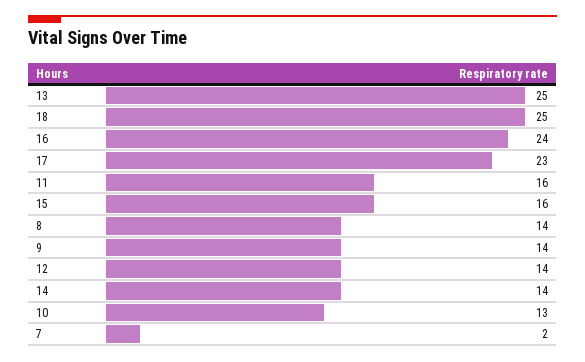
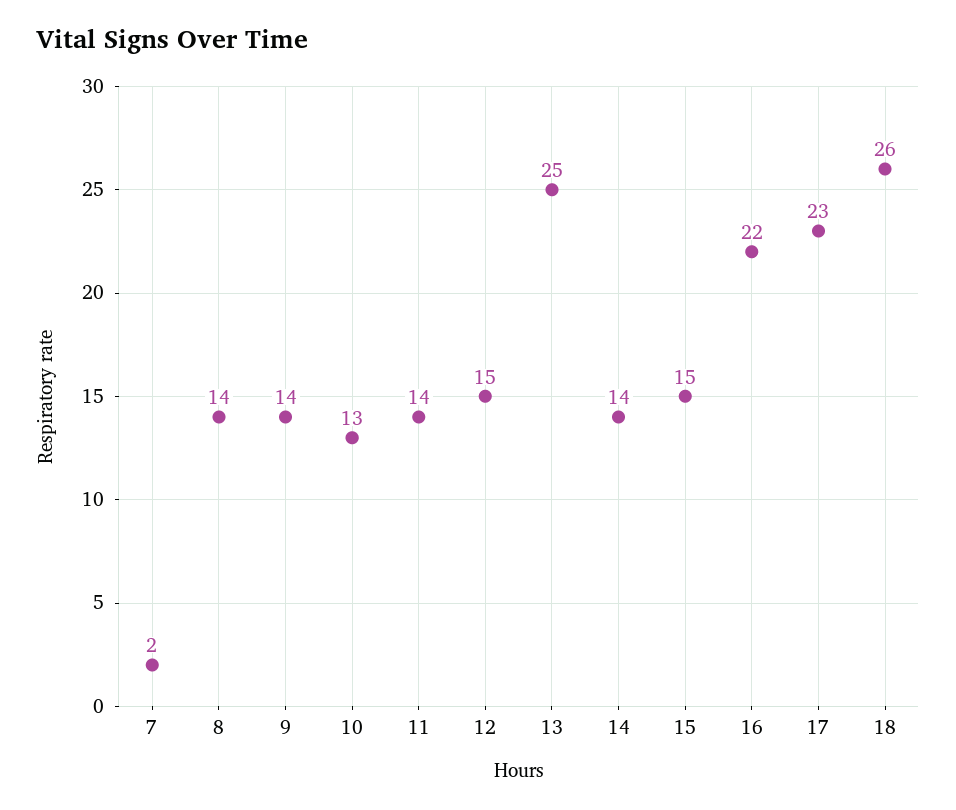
  {
    "13": 25,
-   "18": 25,
+   "18": 26,
-   "16": 24,
+   "16": 22,
    "17": 23,
-   "11": 16,
+   "11": 14,
-   "15": 16,
+   "15": 15,
    "8": 14,
    "9": 14,
-   "12": 14,
+   "12": 15,
    "14": 14,
    "10": 13,
    "7": 2
  }

